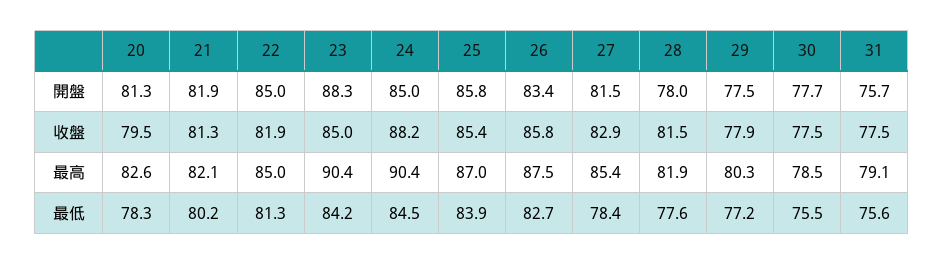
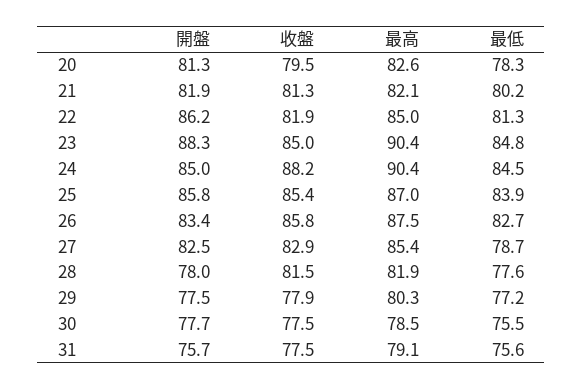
  {
    "20": {
      "開盤": 81.3,
      "收盤": 79.5,
      "最高": 82.6,
      "最低": 78.3
    },
    "21": {
      "開盤": 81.9,
      "收盤": 81.3,
      "最高": 82.1,
      "最低": 80.2
    },
    "22": {
-     "開盤": 85,
+     "開盤": 86.2,
      "收盤": 81.9,
      "最高": 85,
      "最低": 81.3
    },
    "23": {
      "開盤": 88.3,
      "收盤": 85,
      "最高": 90.4,
-     "最低": 84.2
+     "最低": 84.8
    },
    "24": {
      "開盤": 85,
      "收盤": 88.2,
      "最高": 90.4,
      "最低": 84.5
    },
    "25": {
      "開盤": 85.8,
      "收盤": 85.4,
      "最高": 87,
      "最低": 83.9
    },
    "26": {
      "開盤": 83.4,
      "收盤": 85.8,
      "最高": 87.5,
      "最低": 82.7
    },
    "27": {
-     "開盤": 81.5,
+     "開盤": 82.5,
      "收盤": 82.9,
      "最高": 85.4,
-     "最低": 78.4
+     "最低": 78.7
    },
    "28": {
      "開盤": 78,
      "收盤": 81.5,
      "最高": 81.9,
      "最低": 77.6
    },
    "29": {
      "開盤": 77.5,
      "收盤": 77.9,
      "最高": 80.3,
      "最低": 77.2
    },
    "30": {
      "開盤": 77.7,
      "收盤": 77.5,
      "最高": 78.5,
      "最低": 75.5
    },
    "31": {
      "開盤": 75.7,
      "收盤": 77.5,
      "最高": 79.1,
      "最低": 75.6
    }
  }

